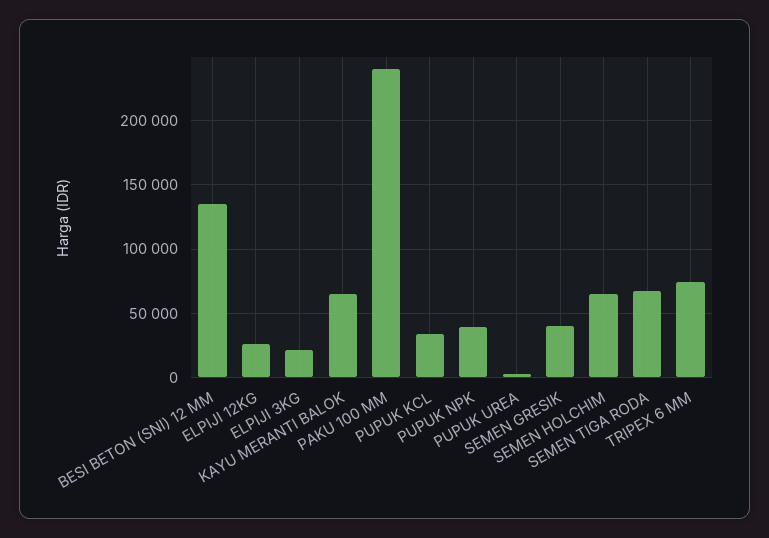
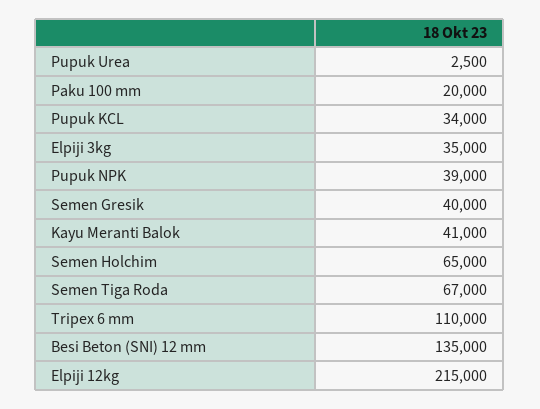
  {
    "BESI BETON (SNI) 12 MM": 135000,
-   "ELPIJI 12KG": 25000,
+   "ELPIJI 12KG": 215000,
-   "ELPIJI 3KG": 20000,
+   "ELPIJI 3KG": 35000,
-   "KAYU MERANTI BALOK": 65000,
+   "KAYU MERANTI BALOK": 41000,
-   "PAKU 100 MM": 240000,
+   "PAKU 100 MM": 20000,
    "PUPUK KCL": 34000,
    "PUPUK NPK": 39000,
    "PUPUK UREA": 2500,
    "SEMEN GRESIK": 40000,
    "SEMEN HOLCHIM": 65000,
    "SEMEN TIGA RODA": 67000,
-   "TRIPEX 6 MM": 75000
+   "TRIPEX 6 MM": 110000
  }

